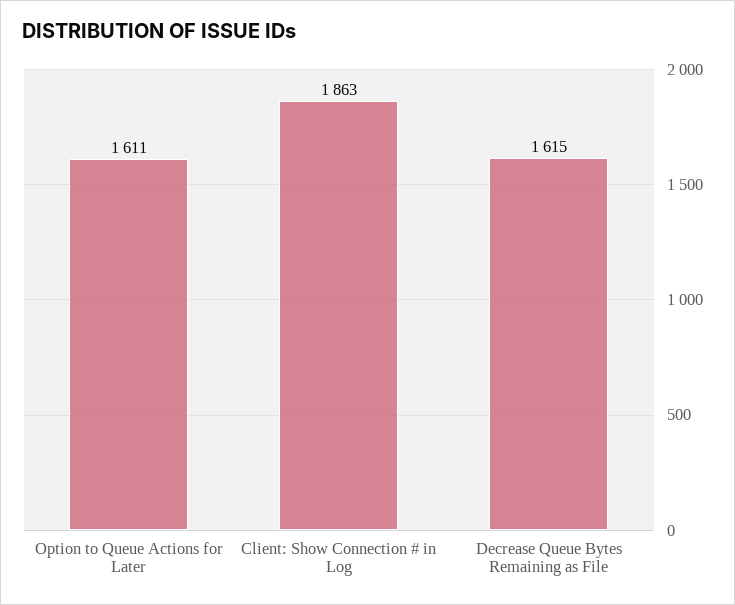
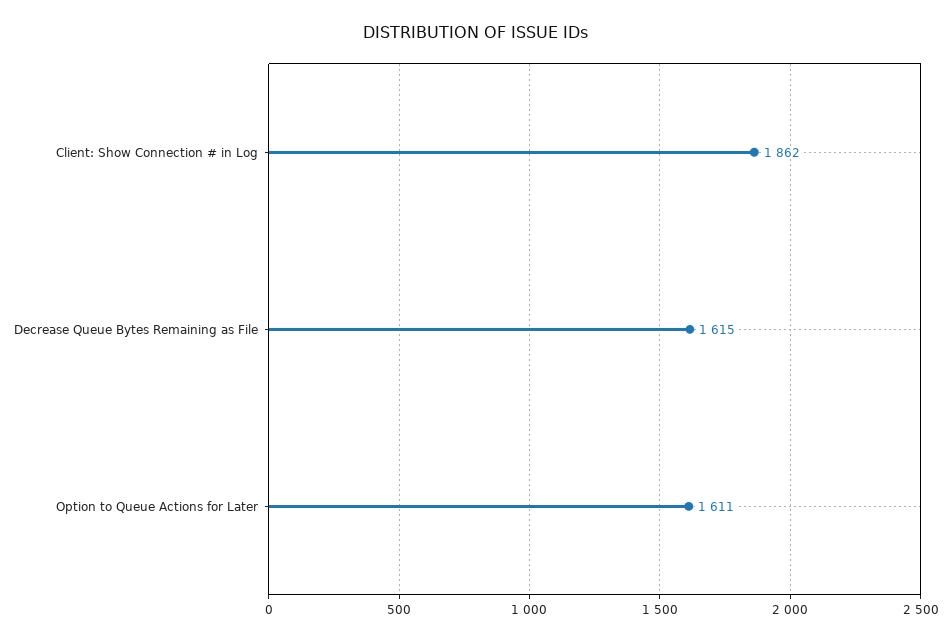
  {
    "Option to Queue Actions for Later": 1611,
-   "Client: Show Connection # in Log": 1863,
+   "Client: Show Connection # in Log": 1862,
    "Decrease Queue Bytes Remaining as File": 1615
  }

